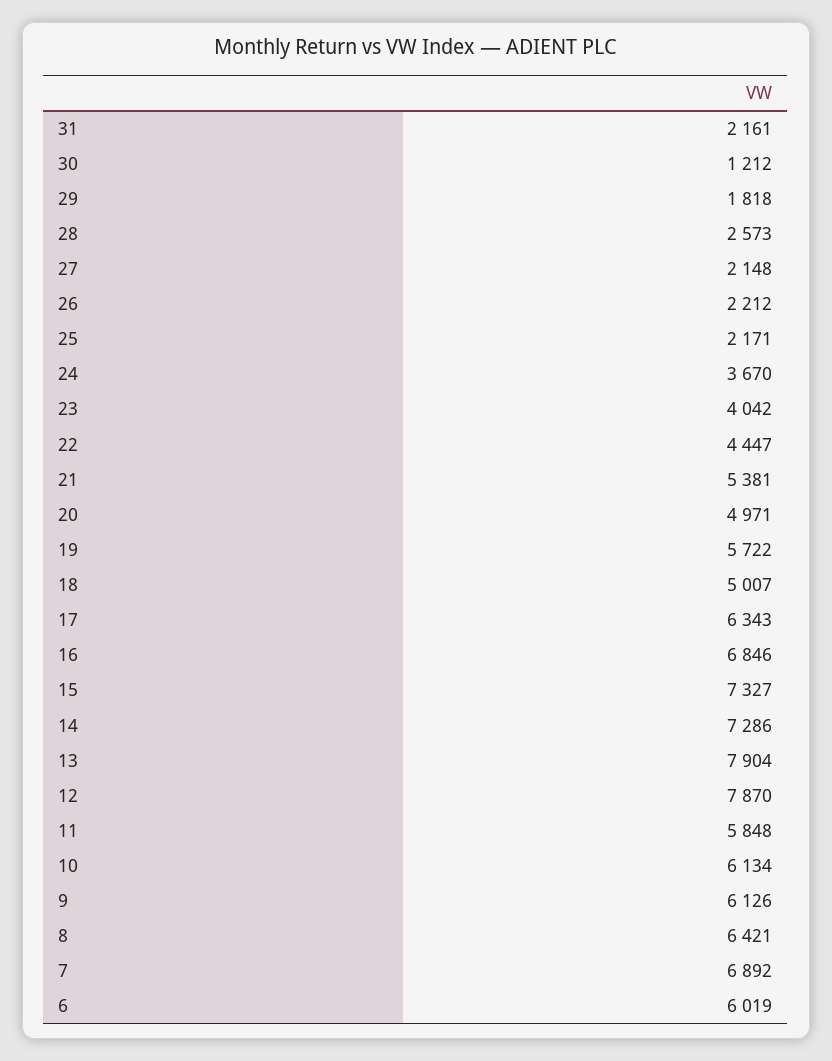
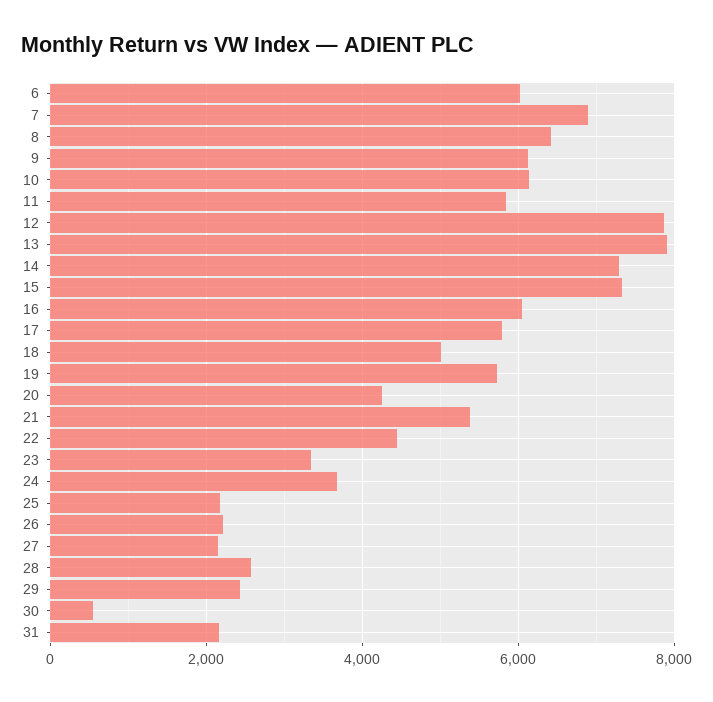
  {
    "31": 2161,
-   "30": 1212,
+   "30": 600,
-   "29": 1818,
+   "29": 2400,
    "28": 2573,
    "27": 2148,
    "26": 2212,
    "25": 2171,
    "24": 3670,
-   "23": 4042,
+   "23": 3400,
    "22": 4447,
    "21": 5381,
-   "20": 4971,
+   "20": 4200,
    "19": 5722,
    "18": 5007,
-   "17": 6343,
+   "17": 5800,
-   "16": 6846,
+   "16": 6000,
    "15": 7327,
    "14": 7286,
    "13": 7904,
    "12": 7870,
    "11": 5848,
    "10": 6134,
    "9": 6126,
    "8": 6421,
    "7": 6892,
    "6": 6019
  }

